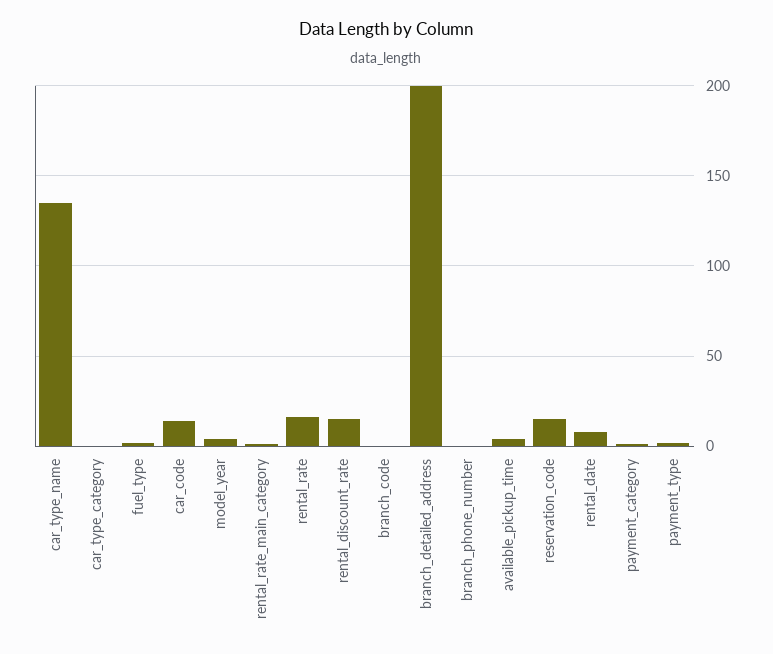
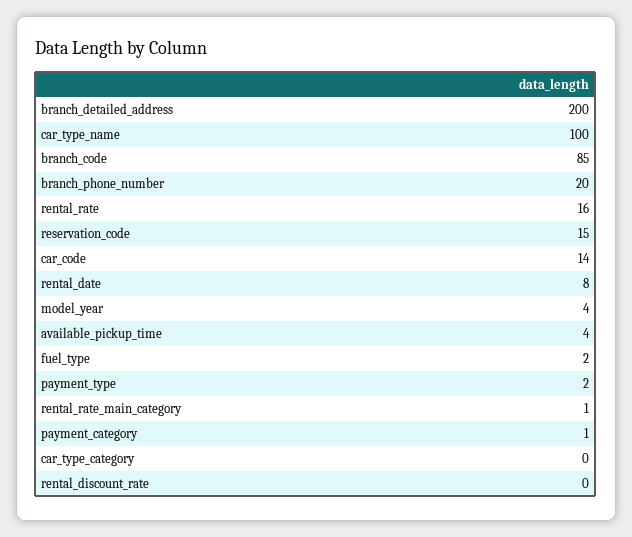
  {
-   "car_type_name": 135,
+   "car_type_name": 100,
    "car_type_category": 0,
    "fuel_type": 2,
    "car_code": 14,
    "model_year": 4,
    "rental_rate_main_category": 1,
    "rental_rate": 16,
-   "rental_discount_rate": 15,
+   "rental_discount_rate": 0,
-   "branch_code": 0,
+   "branch_code": 85,
    "branch_detailed_address": 200,
-   "branch_phone_number": 0,
+   "branch_phone_number": 20,
    "available_pickup_time": 4,
    "reservation_code": 15,
    "rental_date": 8,
    "payment_category": 1,
    "payment_type": 2
  }

